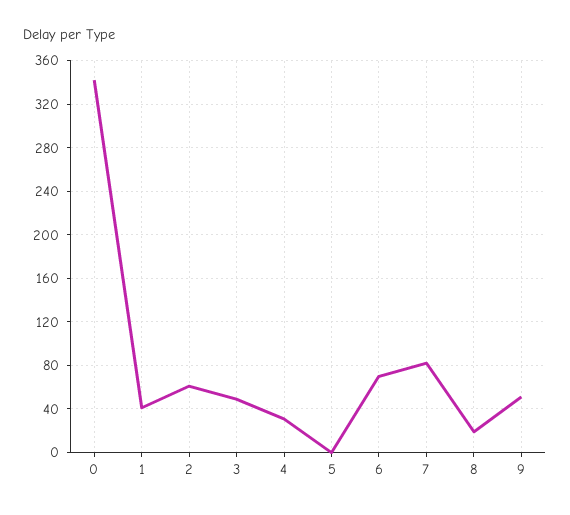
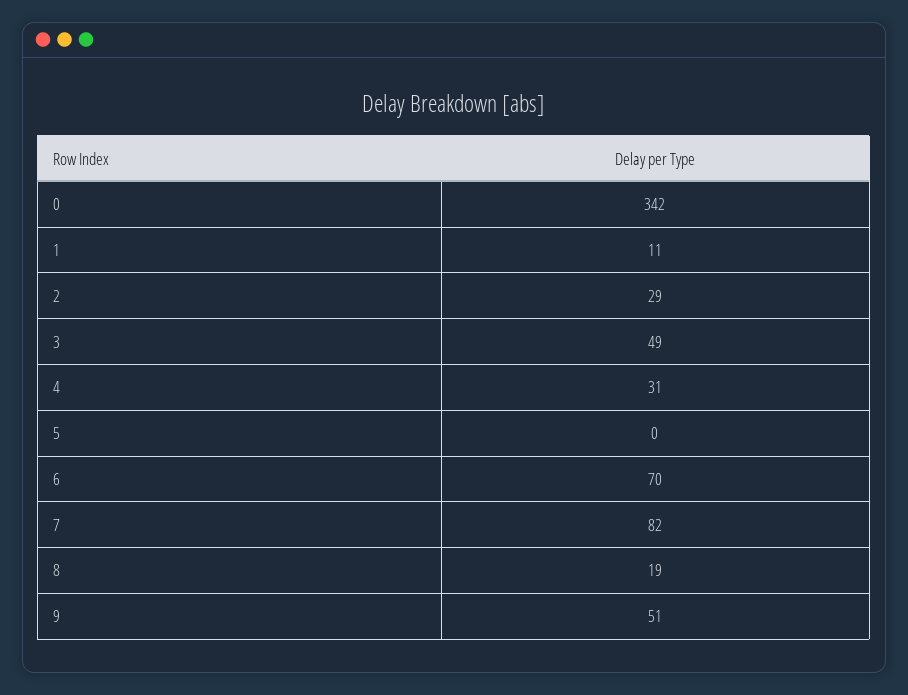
  {
    "0": 342,
-   "1": 40,
+   "1": 11,
-   "2": 60,
+   "2": 29,
    "3": 49,
    "4": 31,
    "5": 0,
    "6": 70,
    "7": 82,
    "8": 19,
    "9": 51
  }

